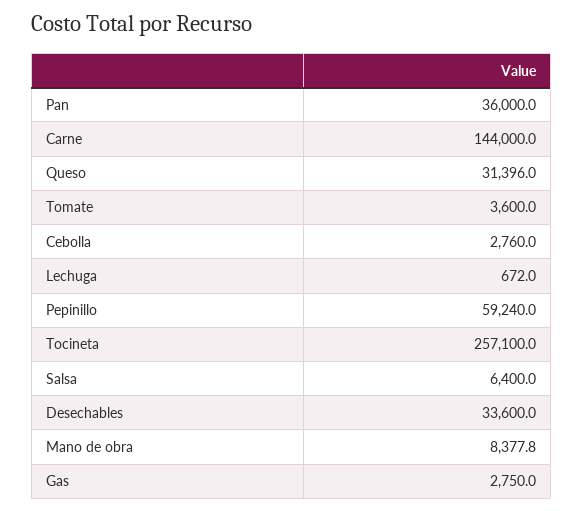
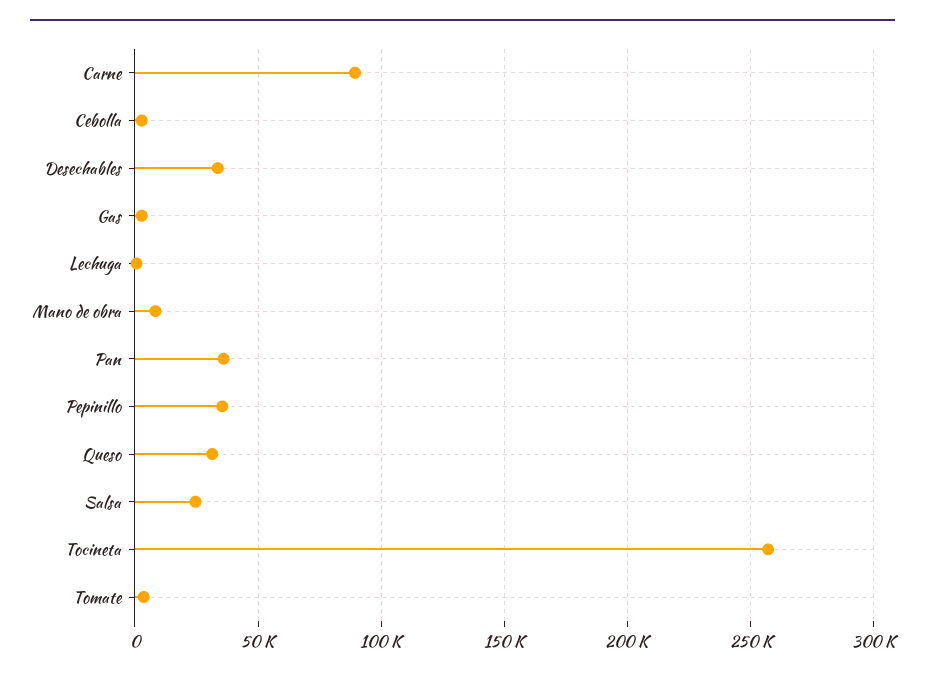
  {
    "Pan": 36000,
-   "Carne": 144000,
+   "Carne": 90000,
    "Queso": 31396,
    "Tomate": 3600,
    "Cebolla": 2760,
    "Lechuga": 672,
-   "Pepinillo": 59240,
+   "Pepinillo": 35000,
    "Tocineta": 257100,
-   "Salsa": 6400,
+   "Salsa": 25000,
    "Desechables": 33600,
    "Mano de obra": 8377.8,
    "Gas": 2750
  }

